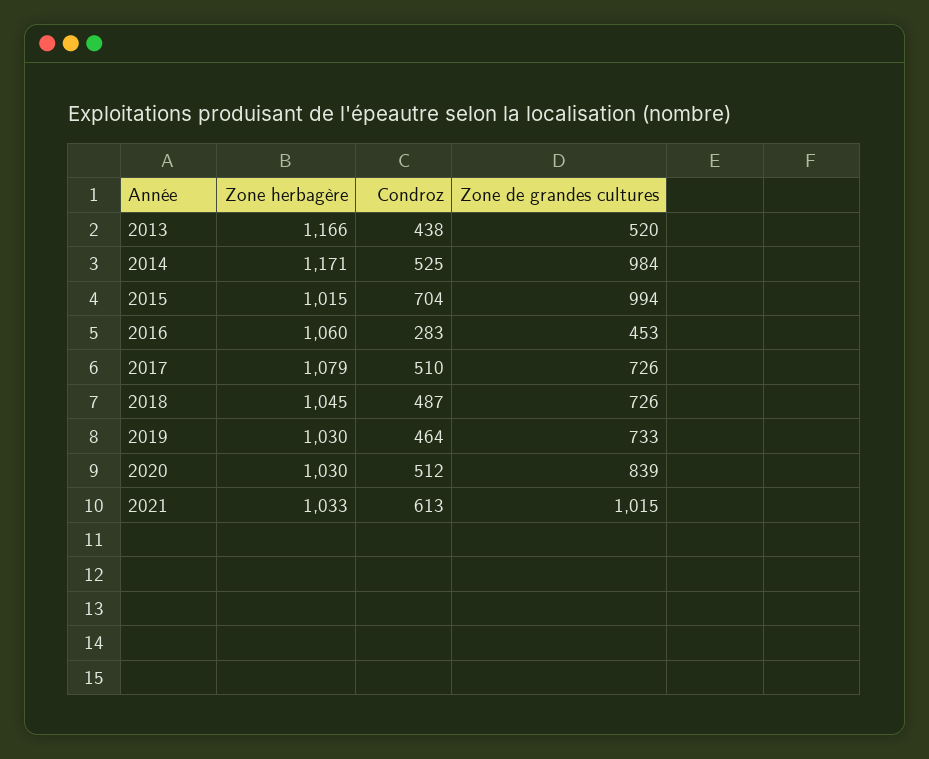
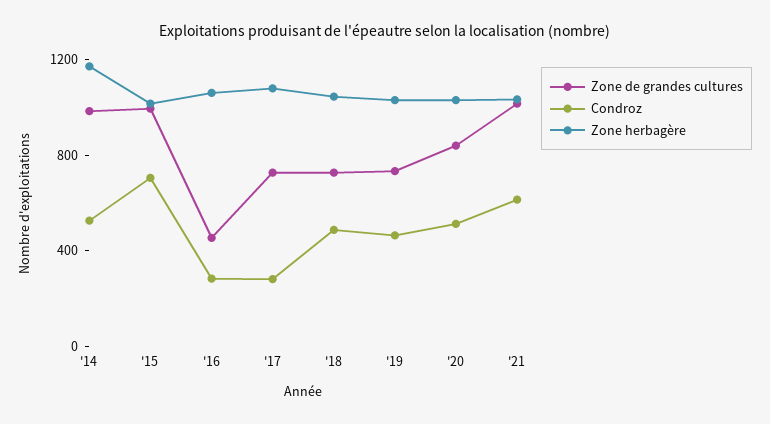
  {
    "Zone herbagère": {
-     "2013": 1166,
      "2014": 1171,
      "2015": 1015,
      "2016": 1060,
      "2017": 1079,
      "2018": 1045,
      "2019": 1030,
      "2020": 1030,
      "2021": 1033
    },
    "Condroz": {
-     "2013": 438,
      "2014": 525,
      "2015": 704,
      "2016": 283,
-     "2017": 510,
+     "2017": 300,
      "2018": 487,
      "2019": 464,
      "2020": 512,
      "2021": 613
    },
    "Zone de grandes cultures": {
-     "2013": 520,
      "2014": 984,
      "2015": 994,
      "2016": 453,
      "2017": 726,
      "2018": 726,
      "2019": 733,
      "2020": 839,
      "2021": 1015
    }
  }

